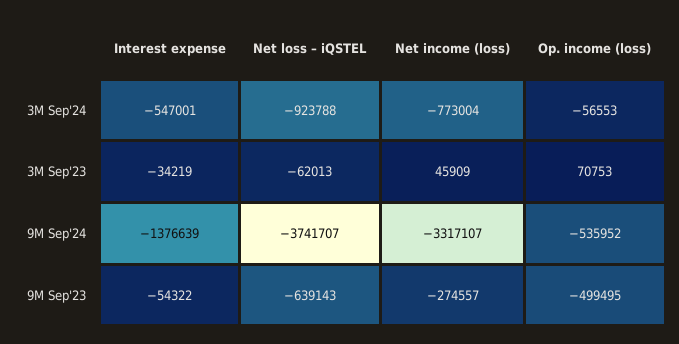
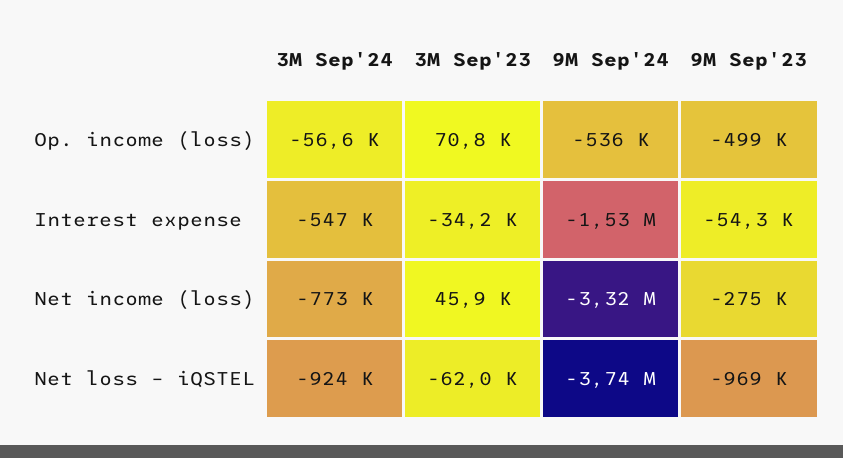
  {
    "Interest expense": {
      "3M Sep'24": -547001,
      "3M Sep'23": -34219,
-     "9M Sep'24": -1376639,
+     "9M Sep'24": -1530000,
      "9M Sep'23": -54322
    },
    "Net loss – iQSTEL": {
      "3M Sep'24": -923788,
      "3M Sep'23": -62013,
      "9M Sep'24": -3741707,
-     "9M Sep'23": -639143
+     "9M Sep'23": -969000
    },
    "Net income (loss)": {
      "3M Sep'24": -773004,
      "3M Sep'23": 45909,
      "9M Sep'24": -3317107,
      "9M Sep'23": -274557
    },
    "Op. income (loss)": {
      "3M Sep'24": -56553,
      "3M Sep'23": 70753,
      "9M Sep'24": -535952,
      "9M Sep'23": -499495
    }
  }

